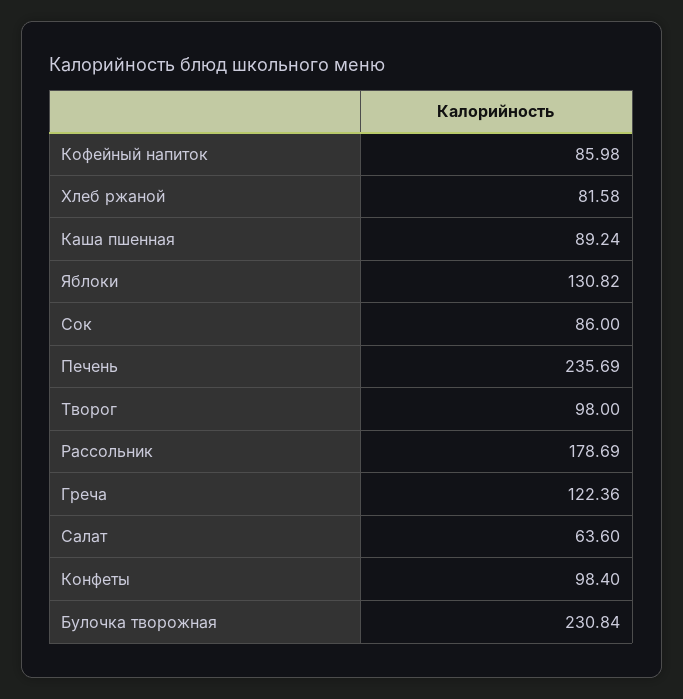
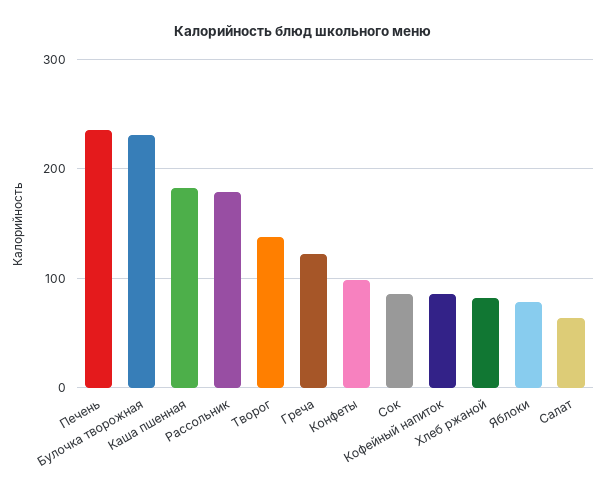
  {
    "Кофейный напиток": 85.98,
    "Хлеб ржаной": 81.58,
-   "Каша пшенная": 89.24,
+   "Каша пшенная": 180,
-   "Яблоки": 130.82,
+   "Яблоки": 80,
    "Сок": 86,
    "Печень": 235.69,
-   "Творог": 98,
+   "Творог": 140,
    "Рассольник": 178.69,
    "Греча": 122.36,
    "Салат": 63.6,
    "Конфеты": 98.4,
    "Булочка творожная": 230.84
  }

